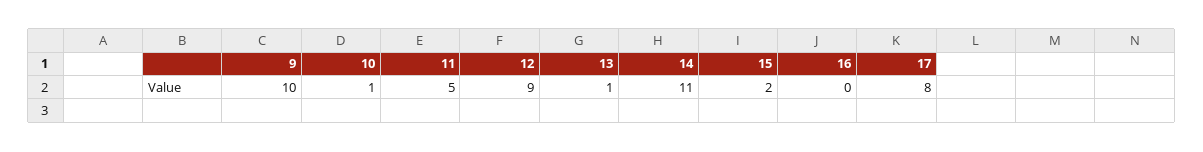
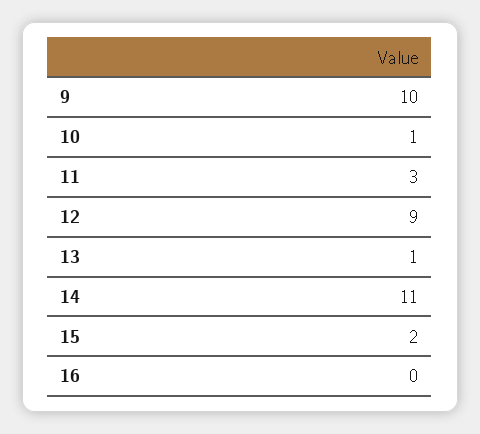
  {
    "9": 10,
    "10": 1,
-   "11": 5,
+   "11": 3,
    "12": 9,
    "13": 1,
    "14": 11,
    "15": 2,
-   "16": 0,
+   "16": 0
-   "17": 8
  }

